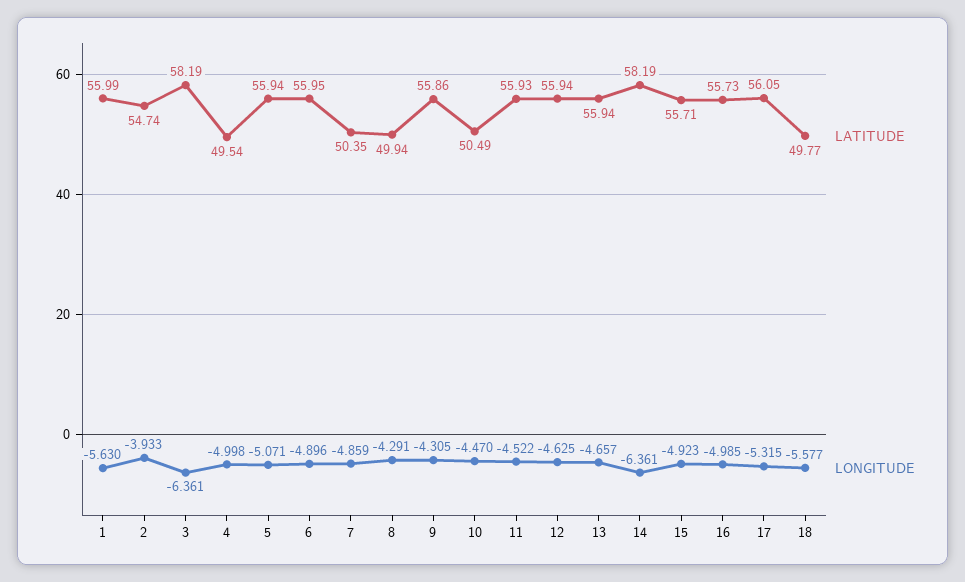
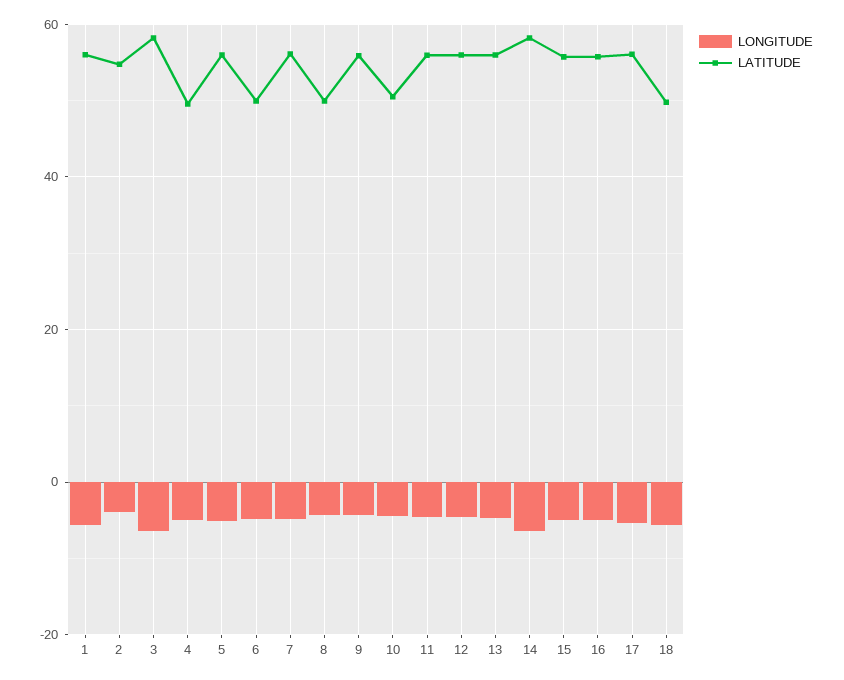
  {
    "LATITUDE": {
      "1": 55.99,
      "2": 54.74,
      "3": 58.19,
      "4": 49.54,
      "5": 55.94,
-     "6": 55.95,
+     "6": 50,
-     "7": 50.35,
+     "7": 56,
      "8": 49.94,
      "9": 55.86,
      "10": 50.49,
      "11": 55.93,
      "12": 55.94,
      "13": 55.94,
      "14": 58.19,
      "15": 55.71,
      "16": 55.73,
      "17": 56.05,
      "18": 49.77
    },
    "LONGITUDE": {
      "1": -5.63,
      "2": -3.933,
      "3": -6.361,
      "4": -4.998,
      "5": -5.071,
      "6": -4.896,
      "7": -4.859,
      "8": -4.291,
      "9": -4.305,
      "10": -4.47,
      "11": -4.522,
      "12": -4.625,
      "13": -4.657,
      "14": -6.361,
      "15": -4.923,
      "16": -4.985,
      "17": -5.315,
      "18": -5.577
    }
  }

